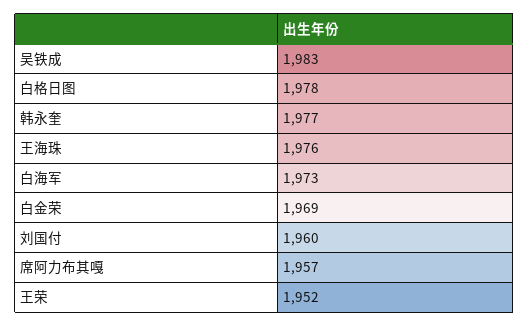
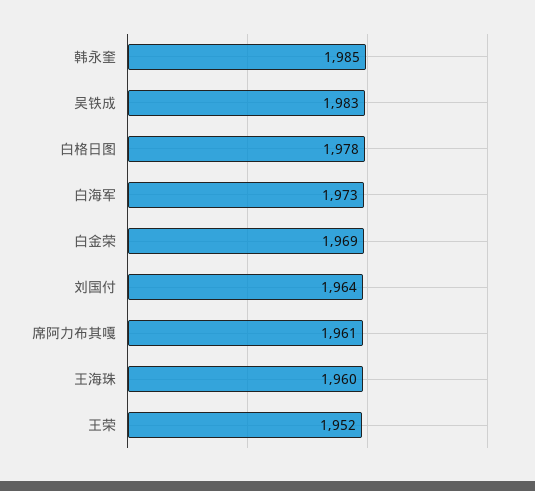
  {
    "吴铁成": 1983,
    "白格日图": 1978,
-   "韩永奎": 1977,
+   "韩永奎": 1985,
-   "王海珠": 1976,
+   "王海珠": 1960,
    "白海军": 1973,
    "白金荣": 1969,
-   "刘国付": 1960,
+   "刘国付": 1964,
-   "席阿力布其嘎": 1957,
+   "席阿力布其嘎": 1961,
    "王荣": 1952
  }

